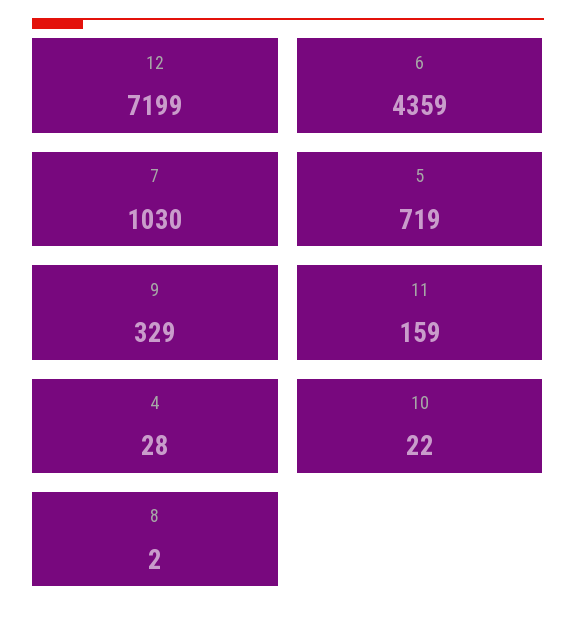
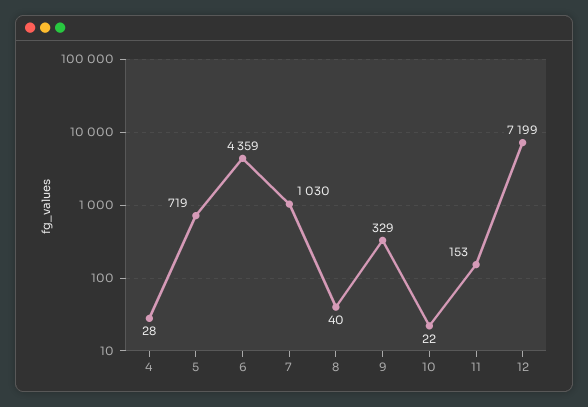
  {
    "12": 7199,
    "6": 4359,
    "7": 1030,
    "5": 719,
    "9": 329,
-   "11": 159,
+   "11": 153,
    "4": 28,
    "10": 22,
-   "8": 2
+   "8": 40
  }

